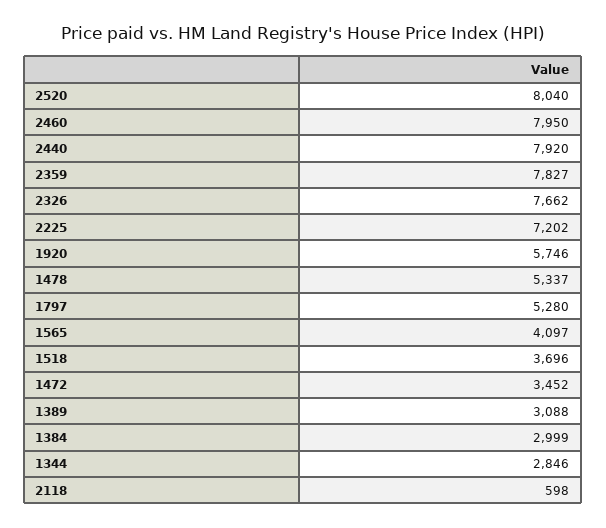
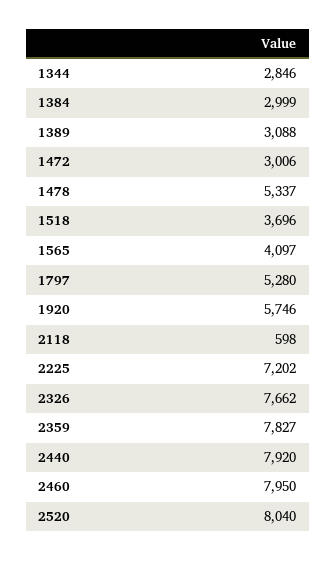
  {
    "2520": 8040,
    "2460": 7950,
    "2440": 7920,
    "2359": 7827,
    "2326": 7662,
    "2225": 7202,
    "1920": 5746,
    "1478": 5337,
    "1797": 5280,
    "1565": 4097,
    "1518": 3696,
-   "1472": 3452,
+   "1472": 3006,
    "1389": 3088,
    "1384": 2999,
    "1344": 2846,
    "2118": 598
  }

